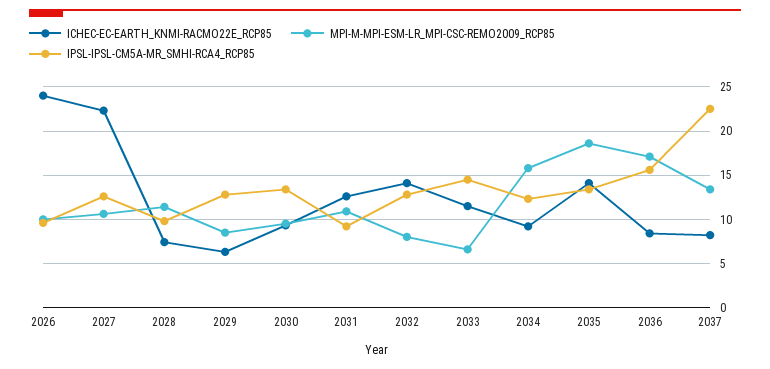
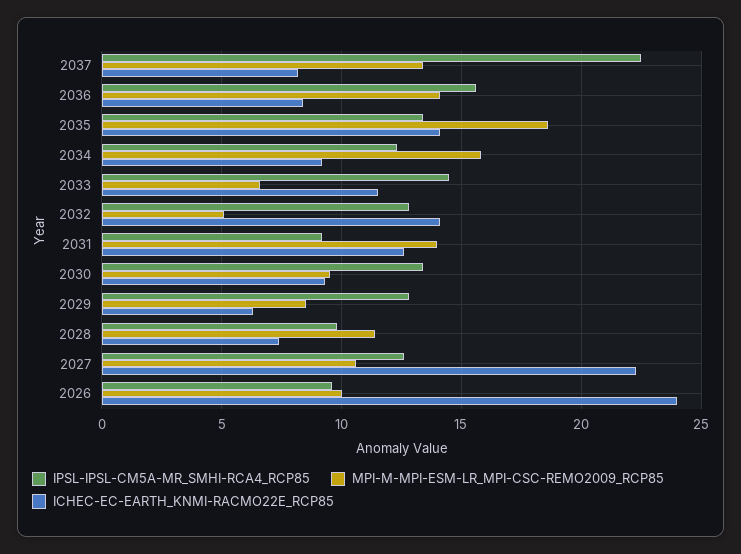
  {
    "ICHEC-EC-EARTH_KNMI-RACMO22E_RCP85": {
      "2026": 24,
      "2027": 22.5,
      "2028": 7.5,
      "2029": 6.5,
      "2030": 9.5,
      "2031": 12.5,
      "2032": 14,
      "2033": 11.5,
      "2034": 9,
      "2035": 14,
      "2036": 8.5,
      "2037": 8
    },
    "MPI-M-MPI-ESM-LR_MPI-CSC-REMO2009_RCP85": {
      "2026": 10,
      "2027": 10.5,
      "2028": 11.5,
      "2029": 8.5,
      "2030": 9.5,
-     "2031": 11,
+     "2031": 14,
-     "2032": 8,
+     "2032": 5,
      "2033": 6.5,
      "2034": 16,
      "2035": 18.5,
-     "2036": 17,
+     "2036": 14,
      "2037": 13.5
    },
    "IPSL-IPSL-CM5A-MR_SMHI-RCA4_RCP85": {
      "2026": 9.5,
      "2027": 12.5,
      "2028": 10,
      "2029": 13,
      "2030": 13.5,
      "2031": 9,
      "2032": 13,
      "2033": 14.5,
      "2034": 12.5,
      "2035": 13.5,
      "2036": 15.5,
      "2037": 22.5
    }
  }

